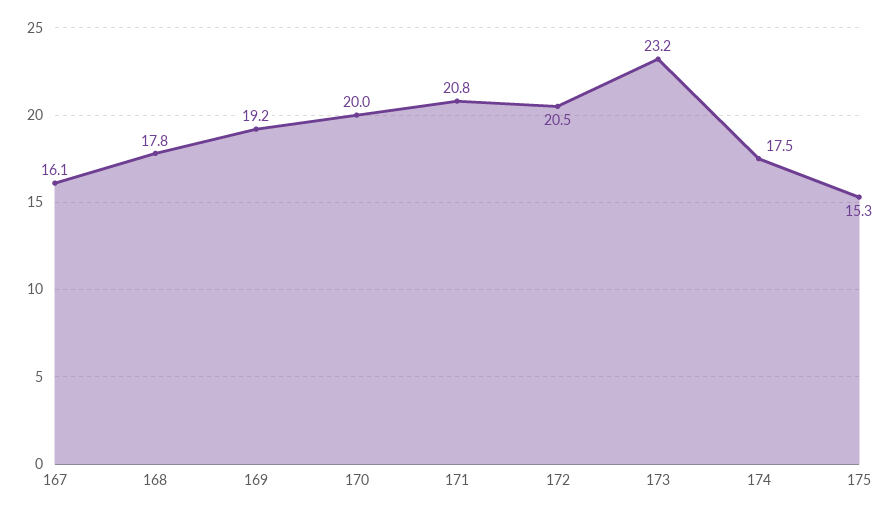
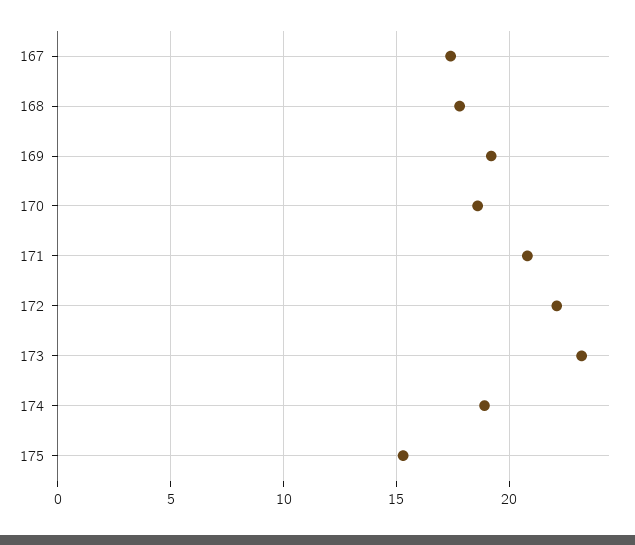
  {
-   "167": 16.1,
+   "167": 17.5,
    "168": 17.8,
    "169": 19.2,
-   "170": 20,
+   "170": 18.5,
    "171": 20.8,
-   "172": 20.5,
+   "172": 22,
    "173": 23.2,
-   "174": 17.5,
+   "174": 19,
    "175": 15.3
  }

